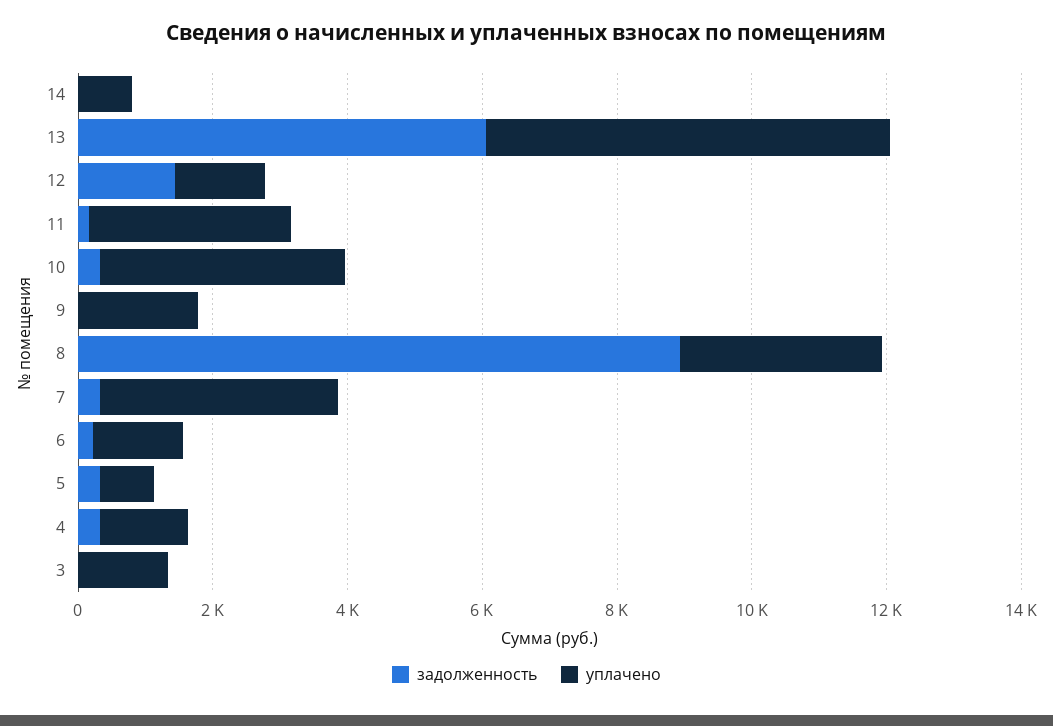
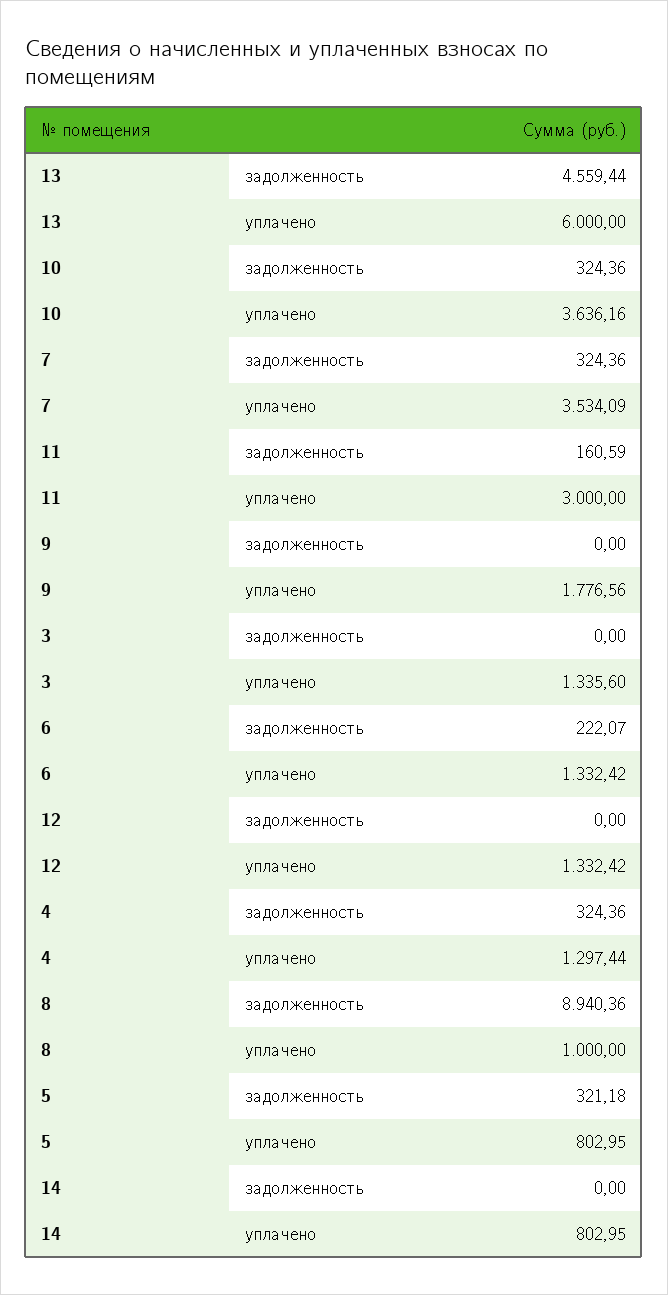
  {
    "задолженность": {
      "14": 0,
-     "13": 6000,
+     "13": 4559.44,
-     "12": 1500,
+     "12": 0,
      "11": 160.59,
      "10": 324.36,
      "9": 0,
      "8": 8940.36,
      "7": 324.36,
      "6": 222.07,
      "5": 321.18,
      "4": 324.36,
      "3": 0
    },
    "уплачено": {
      "14": 802.95,
      "13": 6000,
      "12": 1332.42,
      "11": 3000,
      "10": 3636.16,
      "9": 1776.56,
-     "8": 3000,
+     "8": 1000,
      "7": 3534.09,
      "6": 1332.42,
      "5": 802.95,
      "4": 1297.44,
      "3": 1335.6
    }
  }

